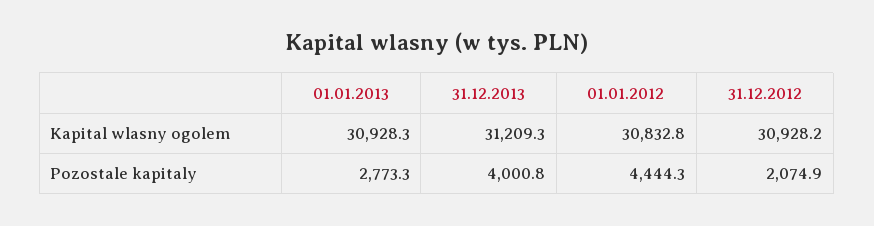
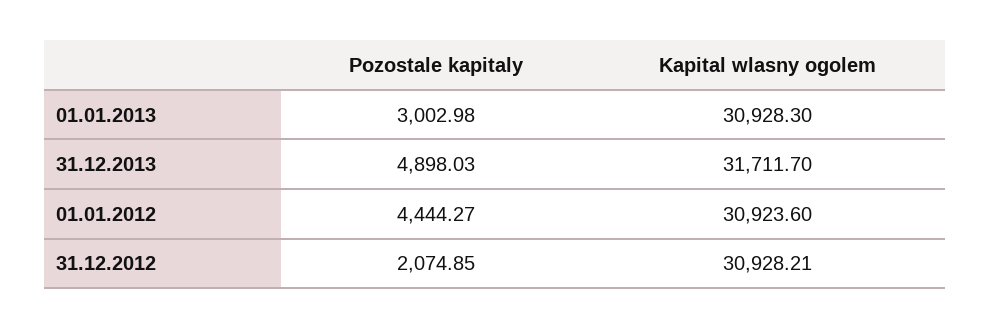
  {
    "01.01.2013": {
      "Kapital wlasny ogolem": 30928.3,
-     "Pozostale kapitaly": 2773.3
+     "Pozostale kapitaly": 3002.98
    },
    "31.12.2013": {
-     "Kapital wlasny ogolem": 31209.3,
+     "Kapital wlasny ogolem": 31711.7,
-     "Pozostale kapitaly": 4000.8
+     "Pozostale kapitaly": 4898.03
    },
    "01.01.2012": {
-     "Kapital wlasny ogolem": 30832.8,
+     "Kapital wlasny ogolem": 30923.6,
      "Pozostale kapitaly": 4444.27
    },
    "31.12.2012": {
      "Kapital wlasny ogolem": 30928.21,
      "Pozostale kapitaly": 2074.85
    }
  }

